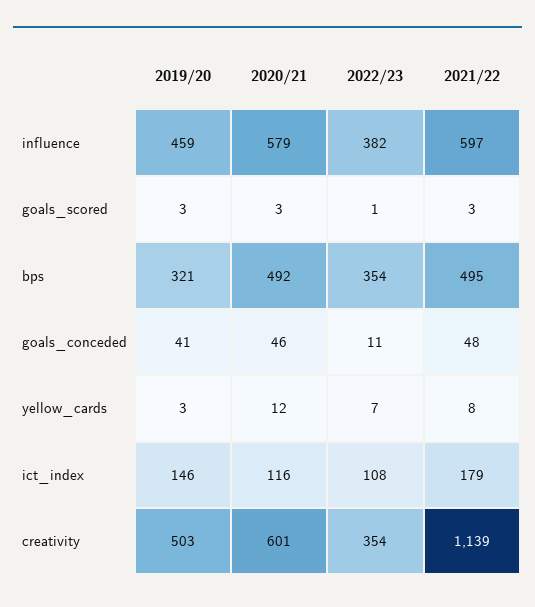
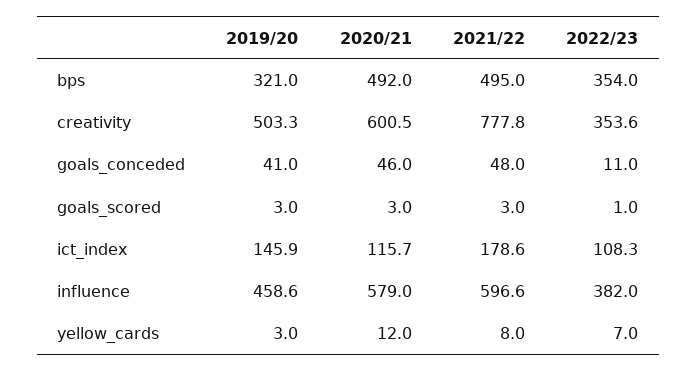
  {
    "2019/20": {
      "influence": 458.6,
      "goals_scored": 3,
      "bps": 321,
      "goals_conceded": 41,
      "yellow_cards": 3,
      "ict_index": 145.9,
      "creativity": 503.3
    },
    "2020/21": {
      "influence": 579,
      "goals_scored": 3,
      "bps": 492,
      "goals_conceded": 46,
      "yellow_cards": 12,
      "ict_index": 115.7,
      "creativity": 600.5
    },
    "2022/23": {
      "influence": 382,
      "goals_scored": 1,
      "bps": 354,
      "goals_conceded": 11,
      "yellow_cards": 7,
      "ict_index": 108.3,
      "creativity": 353.6
    },
    "2021/22": {
      "influence": 596.6,
      "goals_scored": 3,
      "bps": 495,
      "goals_conceded": 48,
      "yellow_cards": 8,
      "ict_index": 178.6,
-     "creativity": 1139
+     "creativity": 777.8
    }
  }

